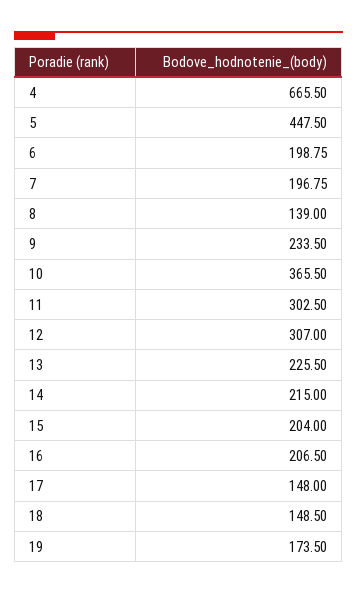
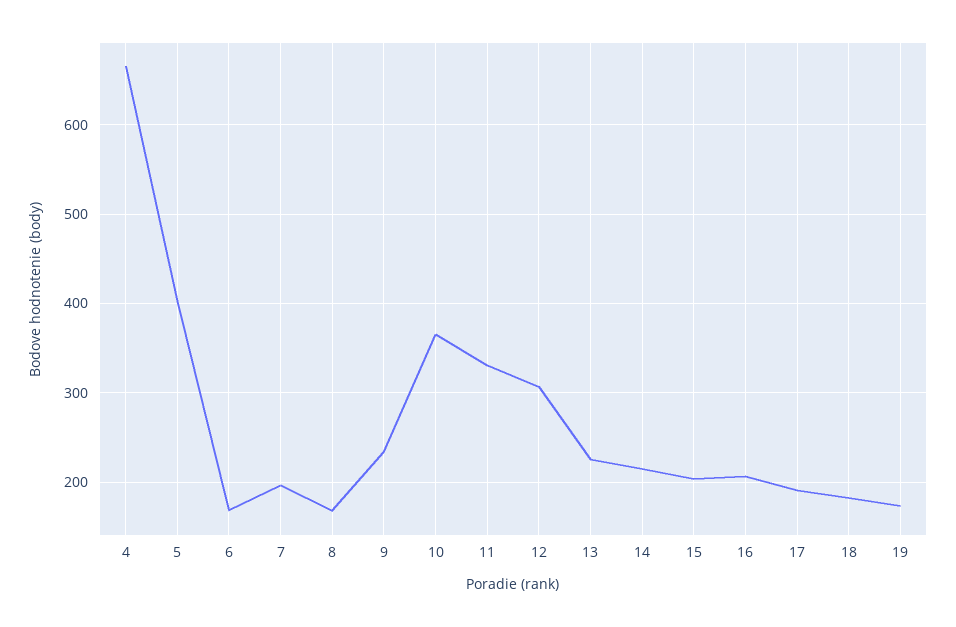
  {
    "4": 665.5,
-   "5": 447.5,
+   "5": 400,
-   "6": 198.75,
+   "6": 170,
    "7": 196.75,
-   "8": 139,
+   "8": 170,
    "9": 233.5,
    "10": 365.5,
-   "11": 302.5,
+   "11": 330,
    "12": 307,
    "13": 225.5,
    "14": 215,
    "15": 204,
    "16": 206.5,
-   "17": 148,
+   "17": 190,
-   "18": 148.5,
+   "18": 180,
    "19": 173.5
  }

